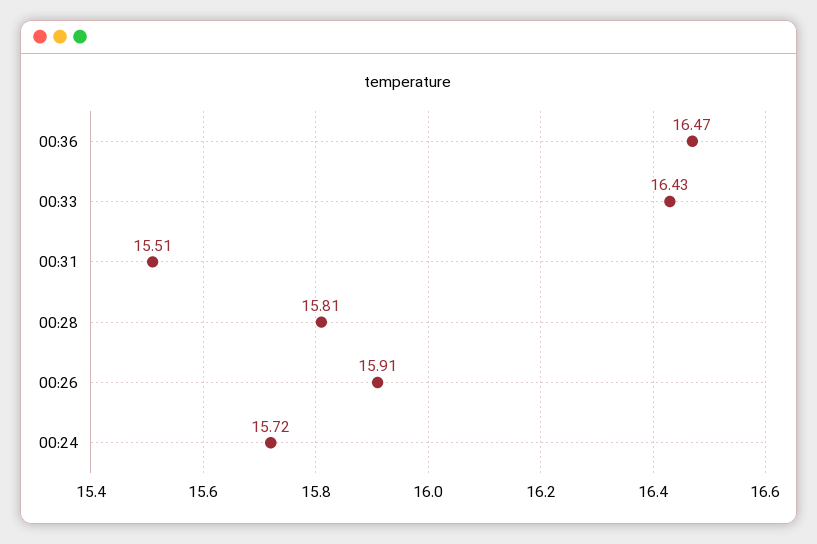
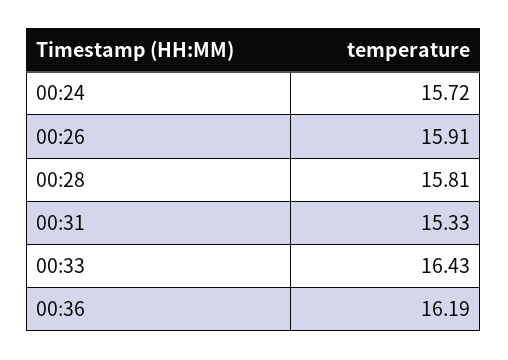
  {
-   "00:36": 16.47,
+   "00:36": 16.19,
    "00:33": 16.43,
-   "00:31": 15.51,
+   "00:31": 15.33,
    "00:28": 15.81,
    "00:26": 15.91,
    "00:24": 15.72
  }

